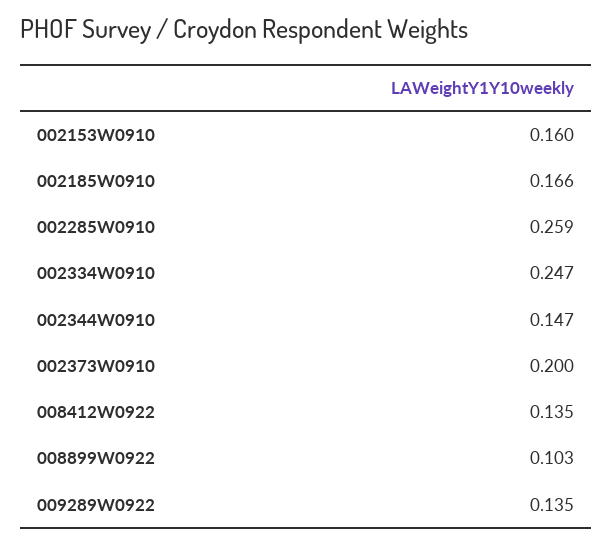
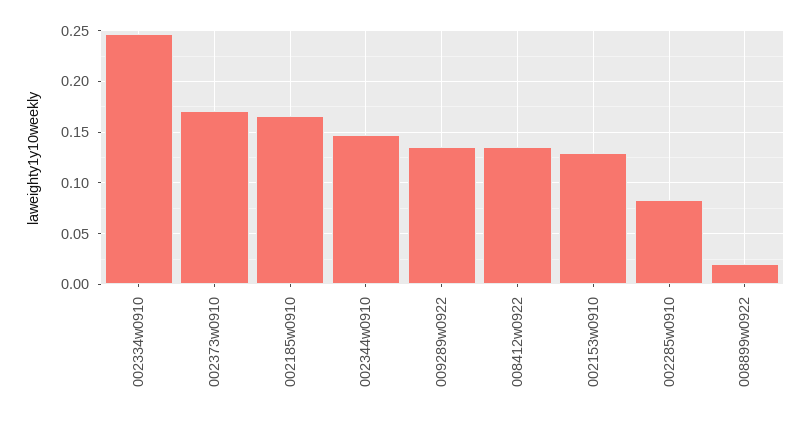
  {
-   "002153W0910": 0.16,
+   "002153W0910": 0.13,
    "002185W0910": 0.166,
-   "002285W0910": 0.259,
+   "002285W0910": 0.08,
    "002334W0910": 0.247,
    "002344W0910": 0.147,
-   "002373W0910": 0.2,
+   "002373W0910": 0.17,
    "008412W0922": 0.135,
-   "008899W0922": 0.103,
+   "008899W0922": 0.02,
    "009289W0922": 0.135
  }

